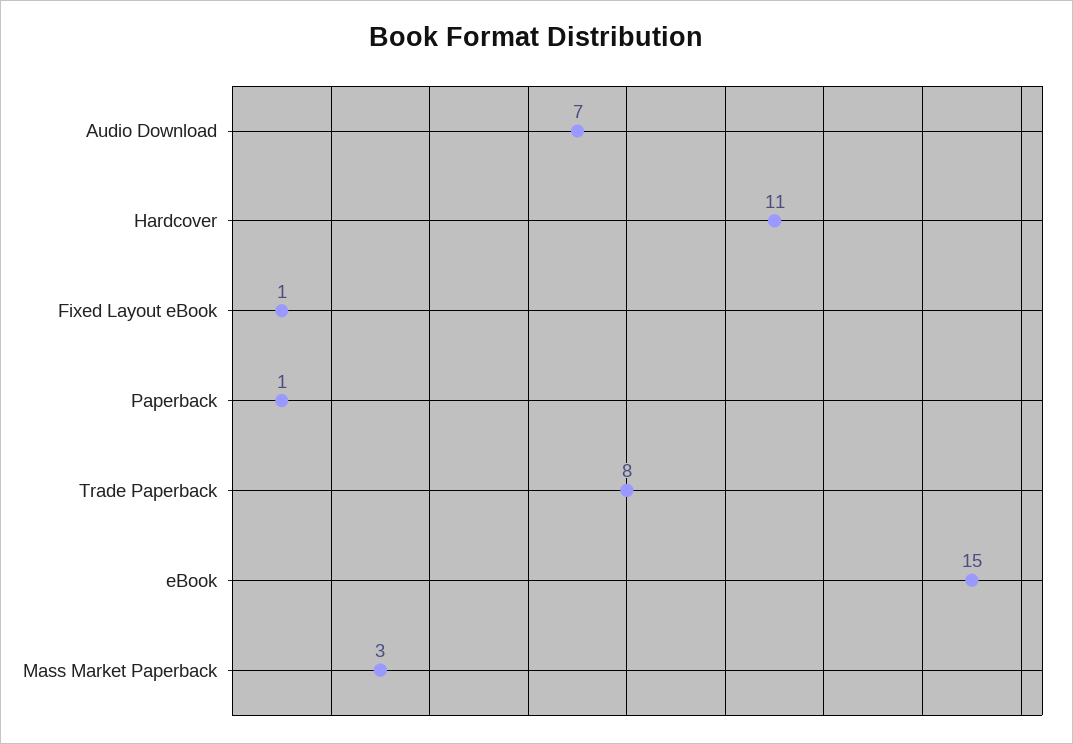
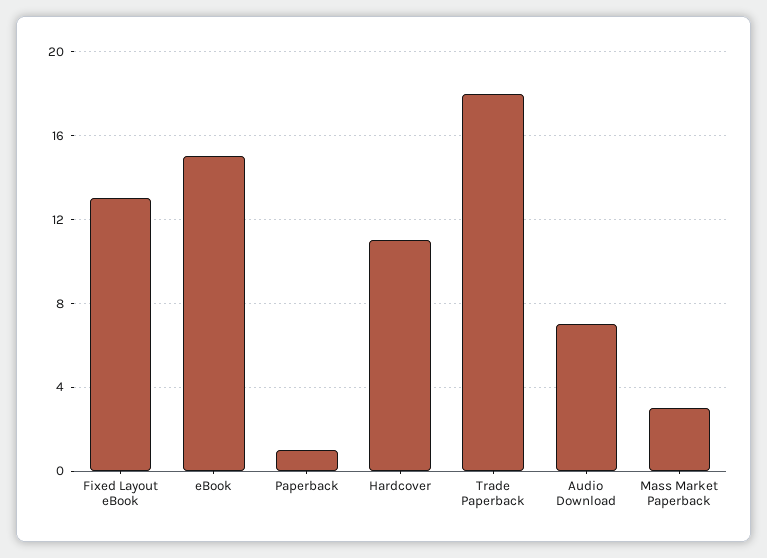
  {
    "Audio Download": 7,
    "Hardcover": 11,
-   "Fixed Layout eBook": 1,
+   "Fixed Layout eBook": 13,
    "Paperback": 1,
-   "Trade Paperback": 8,
+   "Trade Paperback": 18,
    "eBook": 15,
    "Mass Market Paperback": 3
  }

